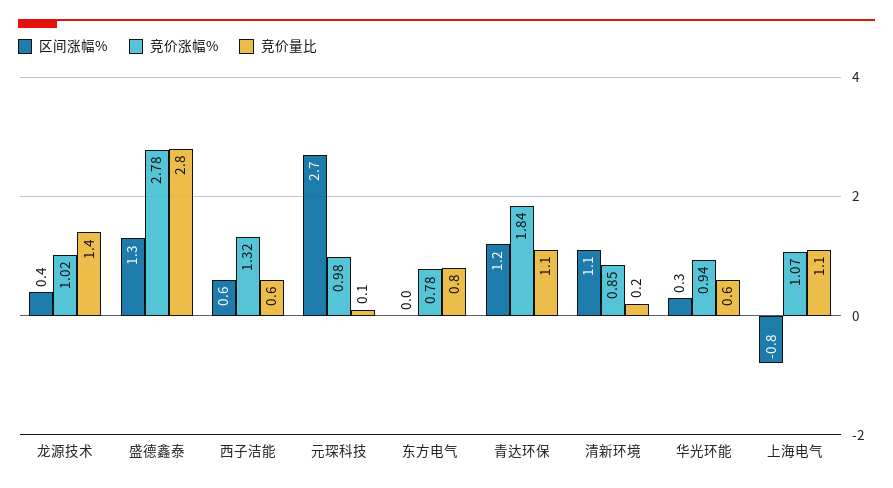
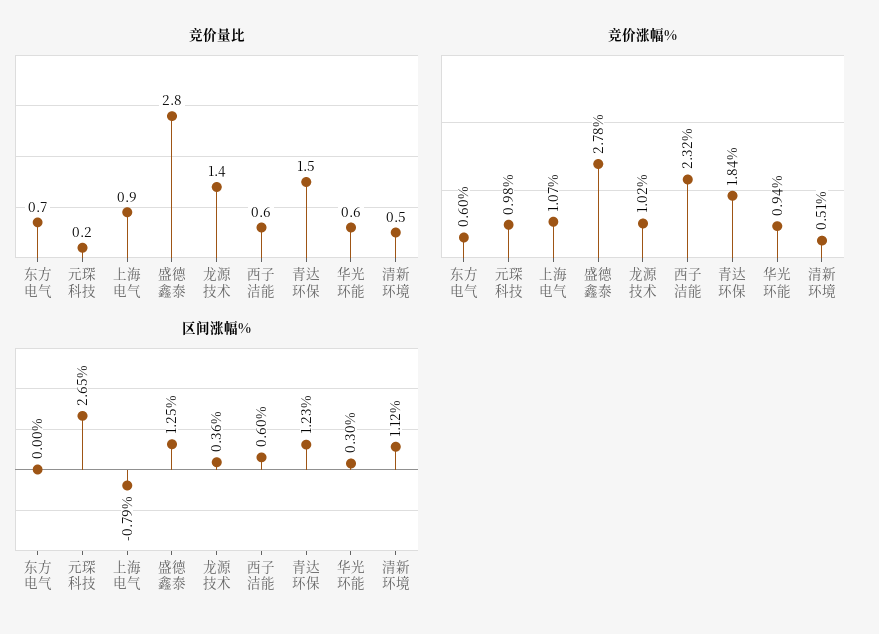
  {
    "区间涨幅%": {
      "龙源技术": 0.36,
      "盛德鑫泰": 1.25,
      "西子洁能": 0.6,
      "元琛科技": 2.65,
      "东方电气": 0,
      "青达环保": 1.23,
      "清新环境": 1.12,
      "华光环能": 0.3,
      "上海电气": -0.79
    },
    "竞价涨幅%": {
      "龙源技术": 1.02,
      "盛德鑫泰": 2.78,
-     "西子洁能": 1.32,
+     "西子洁能": 2.32,
      "元琛科技": 0.98,
-     "东方电气": 0.78,
+     "东方电气": 0.6,
      "青达环保": 1.84,
-     "清新环境": 0.85,
+     "清新环境": 0.51,
      "华光环能": 0.94,
      "上海电气": 1.07
    },
    "竞价量比": {
      "龙源技术": 1.4,
      "盛德鑫泰": 2.8,
      "西子洁能": 0.6,
-     "元琛科技": 0.1,
+     "元琛科技": 0.2,
-     "东方电气": 0.8,
+     "东方电气": 0.7,
-     "青达环保": 1.1,
+     "青达环保": 1.5,
-     "清新环境": 0.2,
+     "清新环境": 0.5,
      "华光环能": 0.6,
-     "上海电气": 1.1
+     "上海电气": 0.9
    }
  }

